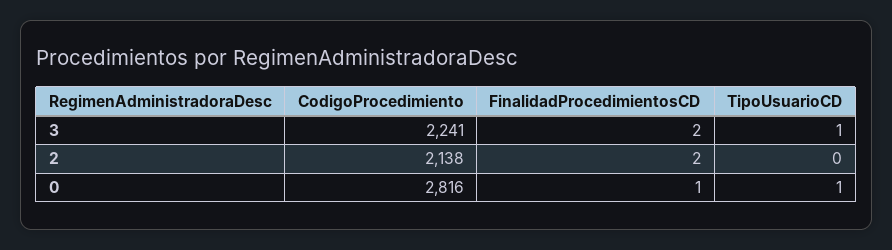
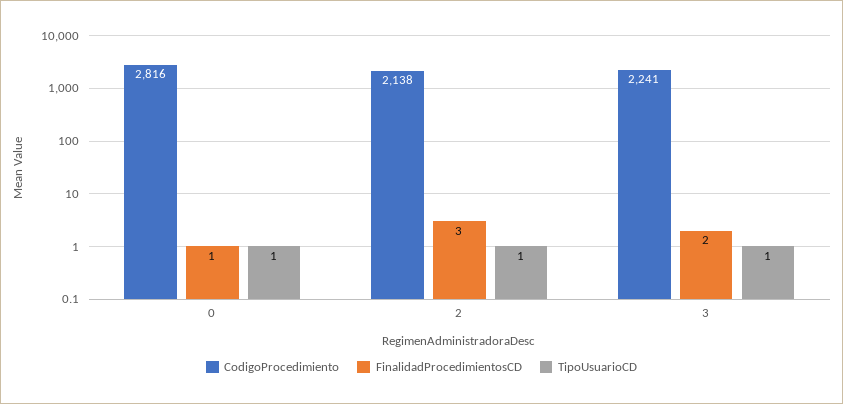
  {
    "CodigoProcedimiento": {
      "3": 2241,
      "2": 2138,
      "0": 2816
    },
    "FinalidadProcedimientosCD": {
      "3": 2,
-     "2": 2,
+     "2": 3,
      "0": 1
    },
    "TipoUsuarioCD": {
      "3": 1,
-     "2": 0,
+     "2": 1,
      "0": 1
    }
  }

